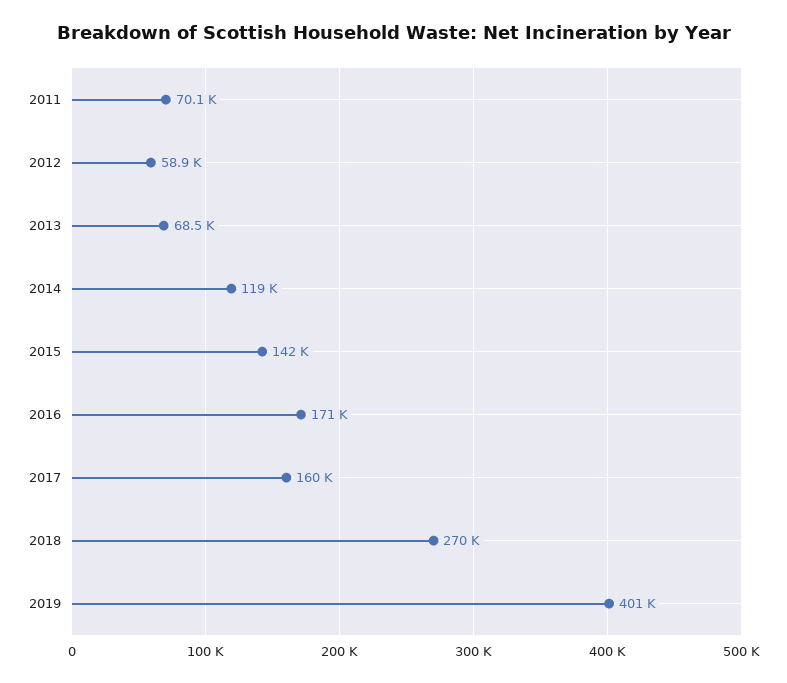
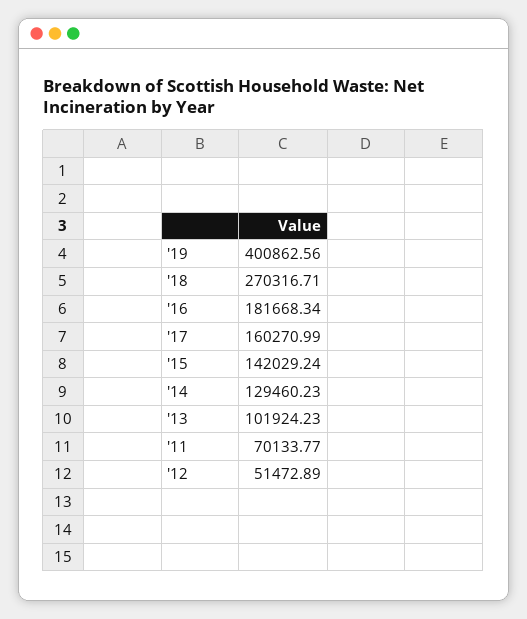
  {
    "2011": 70133.77,
-   "2012": 58900,
+   "2012": 51472.89,
-   "2013": 68500,
+   "2013": 101924.23,
-   "2014": 119000,
+   "2014": 129460.23,
    "2015": 142029.24,
-   "2016": 171000,
+   "2016": 181668.34,
    "2017": 160270.99,
    "2018": 270316.71,
    "2019": 400862.56
  }

